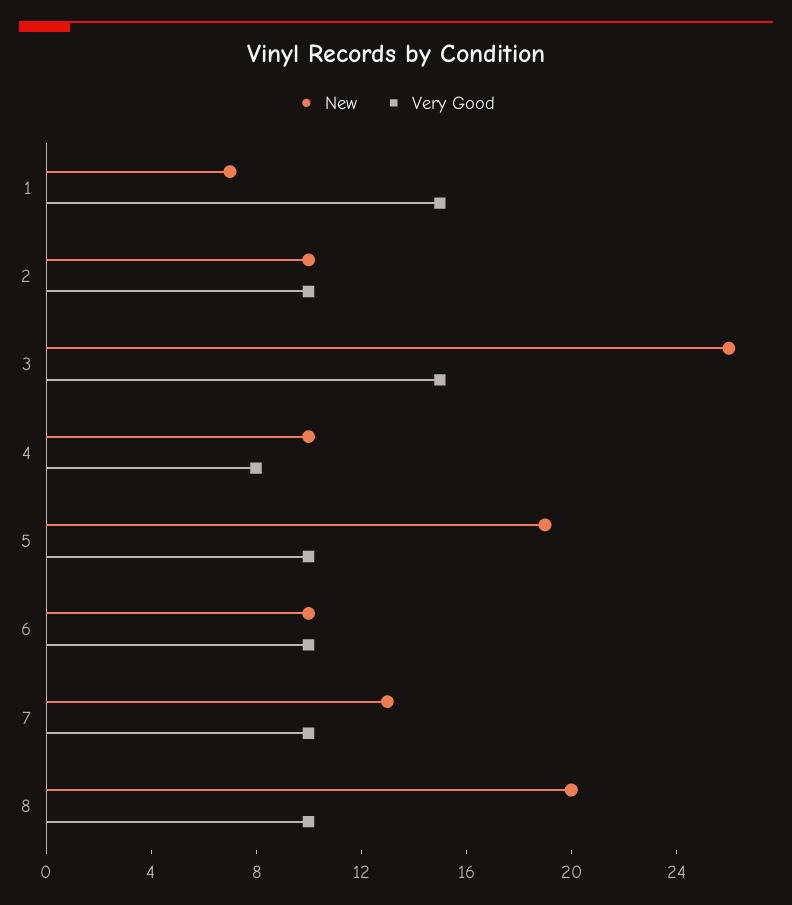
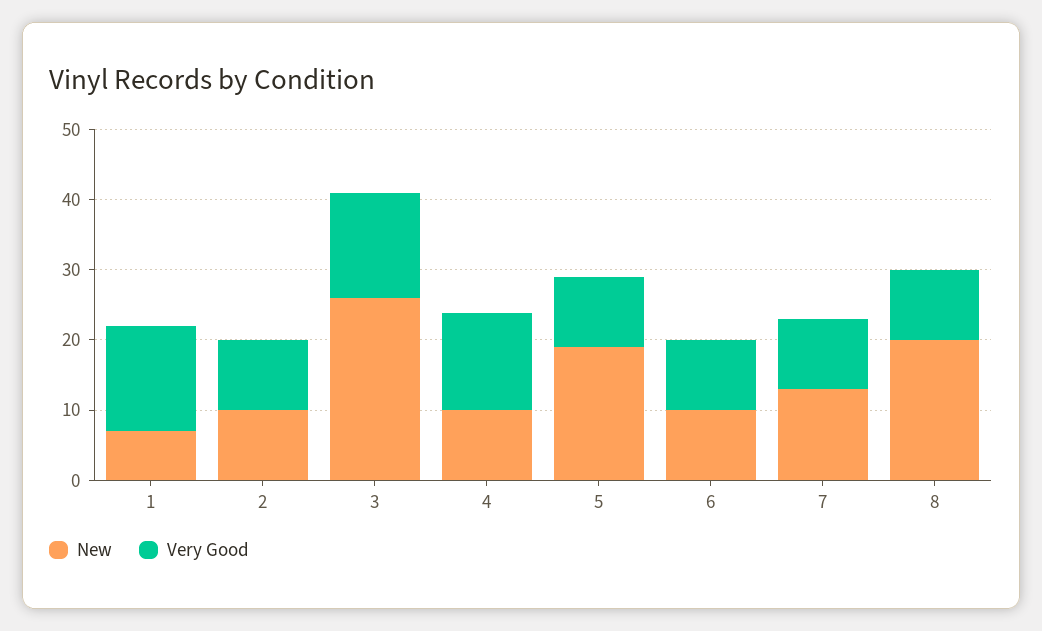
  {
    "New": {
      "1": 7,
      "2": 10,
      "3": 26,
      "4": 10,
      "5": 19,
      "6": 10,
      "7": 13,
      "8": 20
    },
    "Very Good": {
      "1": 15,
      "2": 10,
      "3": 15,
-     "4": 8,
+     "4": 14,
      "5": 10,
      "6": 10,
      "7": 10,
      "8": 10
    }
  }

